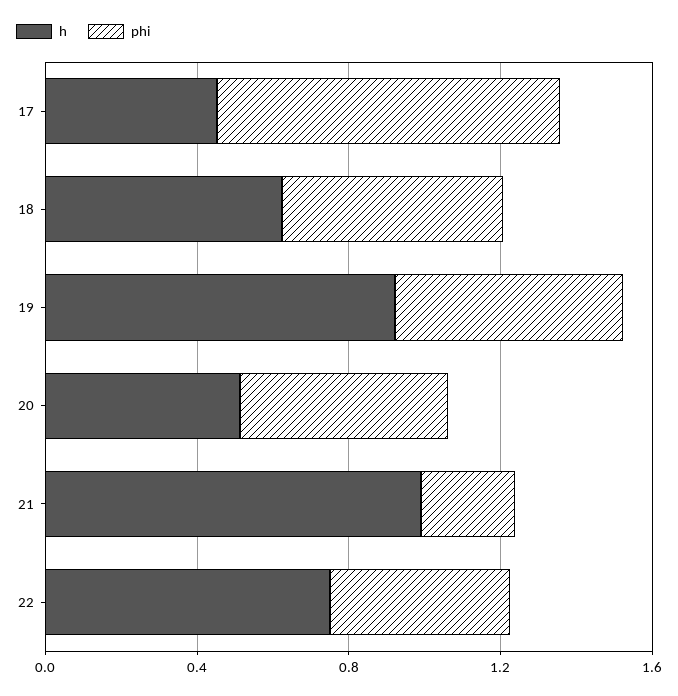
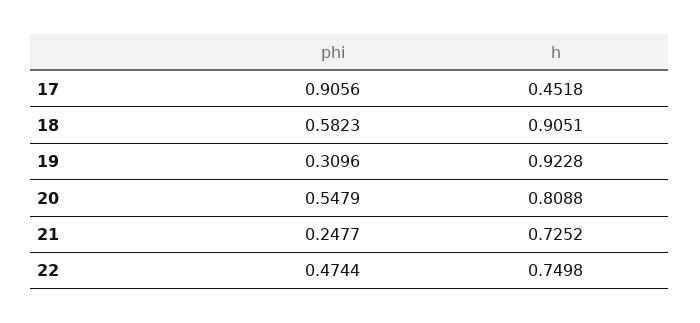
  {
    "h": {
      "17": 0.4518,
-     "18": 0.6,
+     "18": 0.9051,
      "19": 0.9228,
-     "20": 0.5,
+     "20": 0.8088,
-     "21": 1,
+     "21": 0.7252,
      "22": 0.7498
    },
    "phi": {
      "17": 0.9056,
      "18": 0.5823,
-     "19": 0.6,
+     "19": 0.3096,
      "20": 0.5479,
      "21": 0.2477,
      "22": 0.4744
    }
  }

